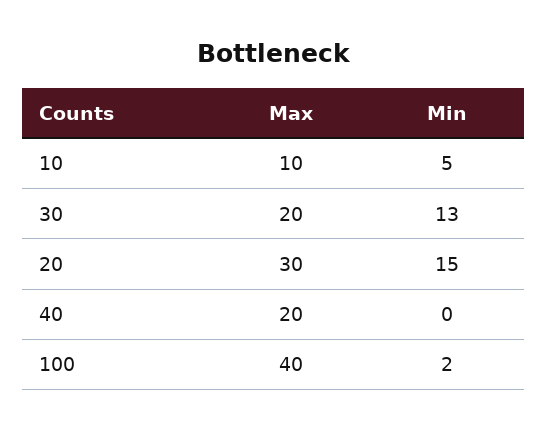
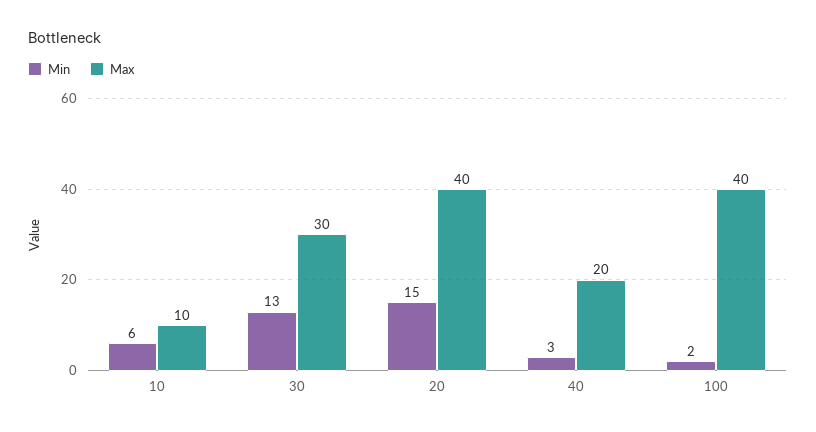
  {
    "Max": {
      "10": 10,
-     "30": 20,
+     "30": 30,
-     "20": 30,
+     "20": 40,
      "40": 20,
      "100": 40
    },
    "Min": {
-     "10": 5,
+     "10": 6,
      "30": 13,
      "20": 15,
-     "40": 0,
+     "40": 3,
      "100": 2
    }
  }

